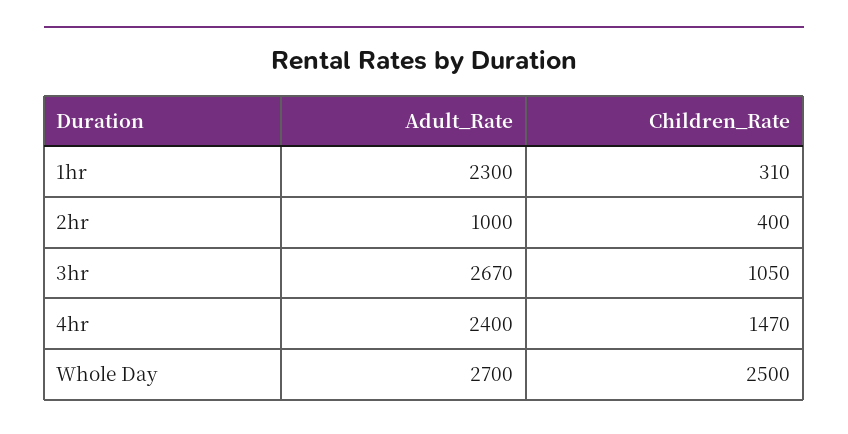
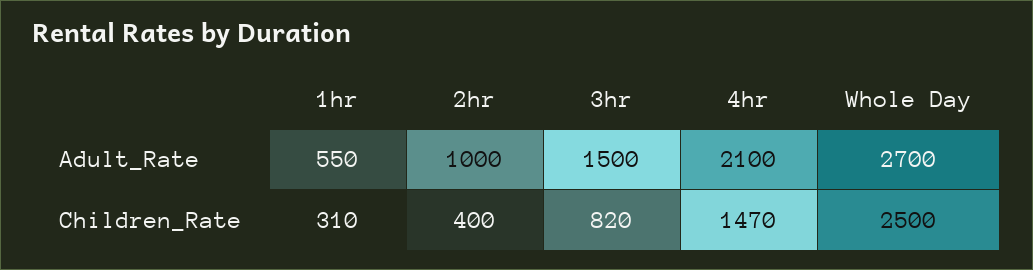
  {
    "Adult_Rate": {
-     "1hr": 2300,
+     "1hr": 550,
      "2hr": 1000,
-     "3hr": 2670,
+     "3hr": 1500,
-     "4hr": 2400,
+     "4hr": 2100,
      "Whole Day": 2700
    },
    "Children_Rate": {
      "1hr": 310,
      "2hr": 400,
-     "3hr": 1050,
+     "3hr": 820,
      "4hr": 1470,
      "Whole Day": 2500
    }
  }

